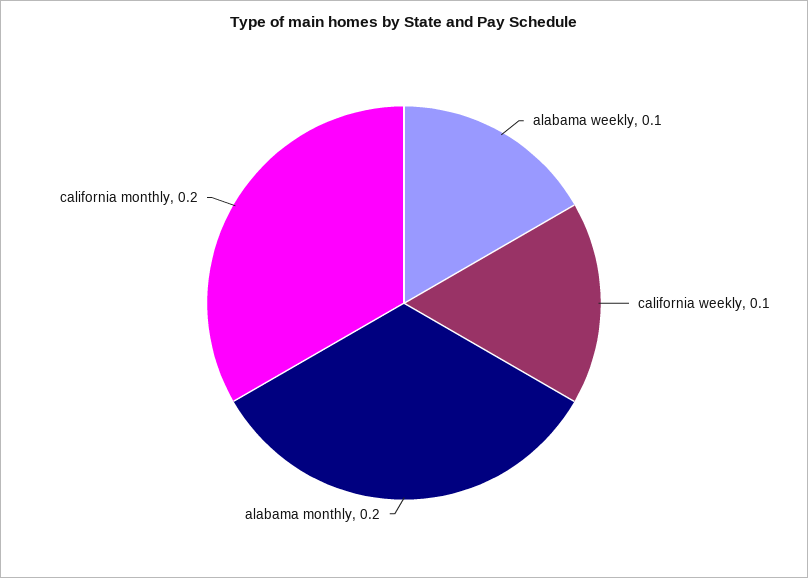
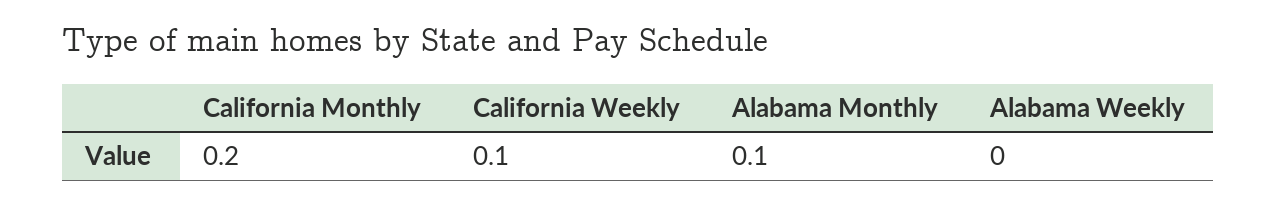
  {
-   "alabama weekly": 0.1,
+   "alabama weekly": 0,
    "california weekly": 0.1,
-   "alabama monthly": 0.2,
+   "alabama monthly": 0.1,
    "california monthly": 0.2
  }

